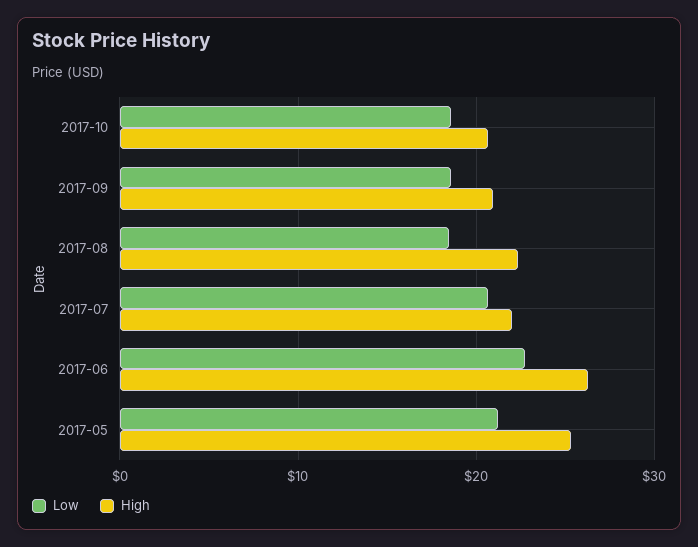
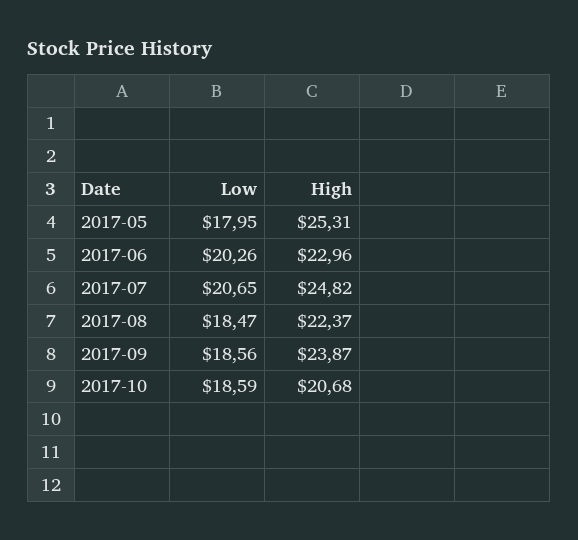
  {
    "Low": {
      "2017-10": 18.59,
      "2017-09": 18.56,
      "2017-08": 18.47,
      "2017-07": 20.65,
-     "2017-06": 23,
+     "2017-06": 20.26,
-     "2017-05": 21
+     "2017-05": 17.95
    },
    "High": {
      "2017-10": 20.68,
-     "2017-09": 21,
+     "2017-09": 23.87,
      "2017-08": 22.37,
-     "2017-07": 22,
+     "2017-07": 24.82,
-     "2017-06": 26,
+     "2017-06": 22.96,
      "2017-05": 25.31
    }
  }

